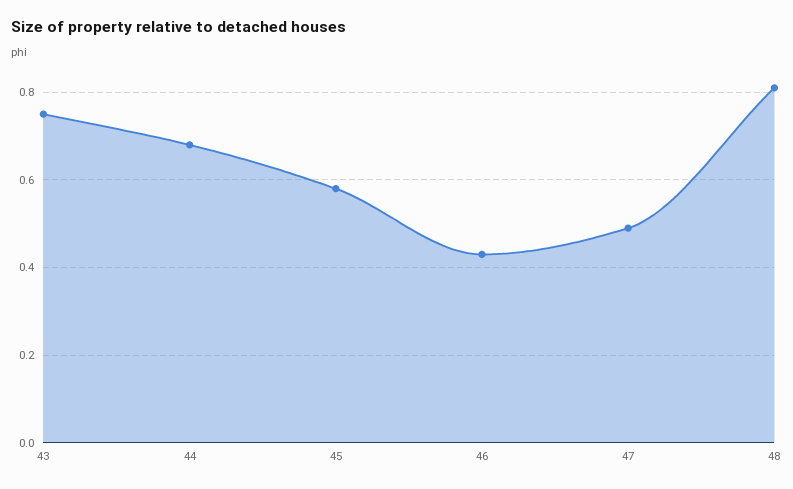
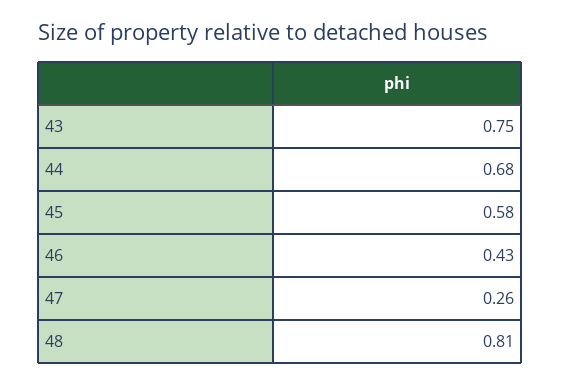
  {
    "43": 0.75,
    "44": 0.68,
    "45": 0.58,
    "46": 0.43,
-   "47": 0.5,
+   "47": 0.26,
    "48": 0.81
  }

